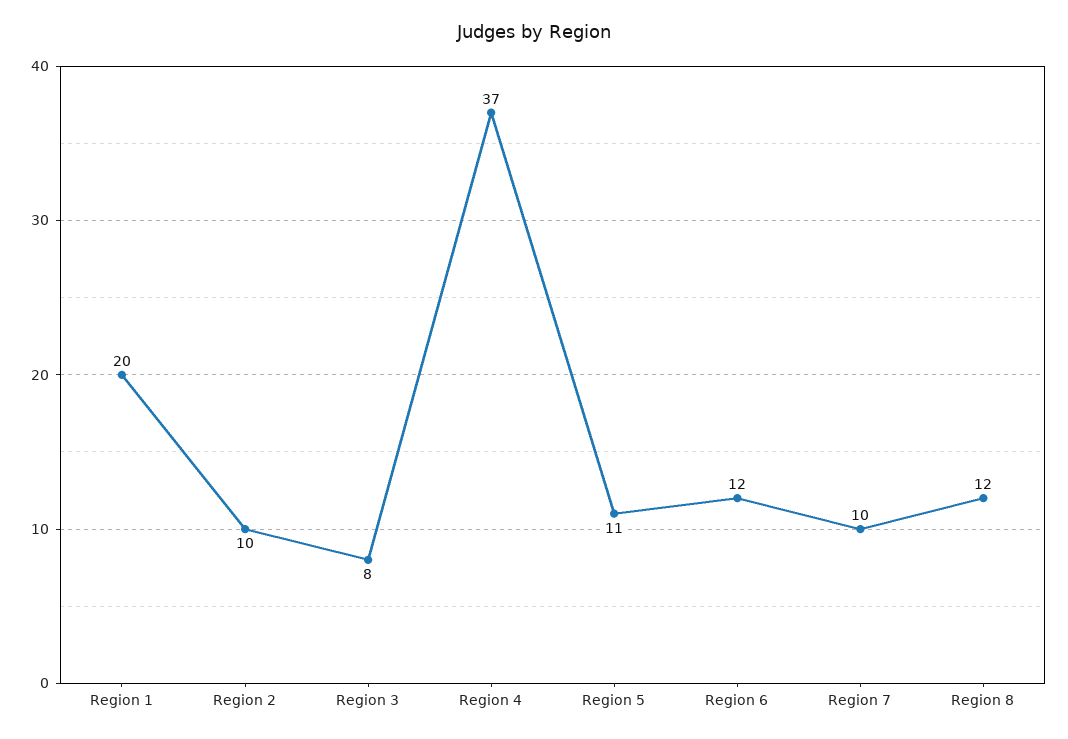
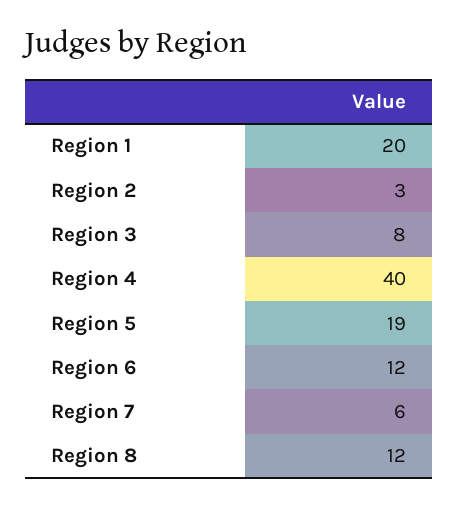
  {
    "Region 1": 20,
-   "Region 2": 10,
+   "Region 2": 3,
    "Region 3": 8,
-   "Region 4": 37,
+   "Region 4": 40,
-   "Region 5": 11,
+   "Region 5": 19,
    "Region 6": 12,
-   "Region 7": 10,
+   "Region 7": 6,
    "Region 8": 12
  }

